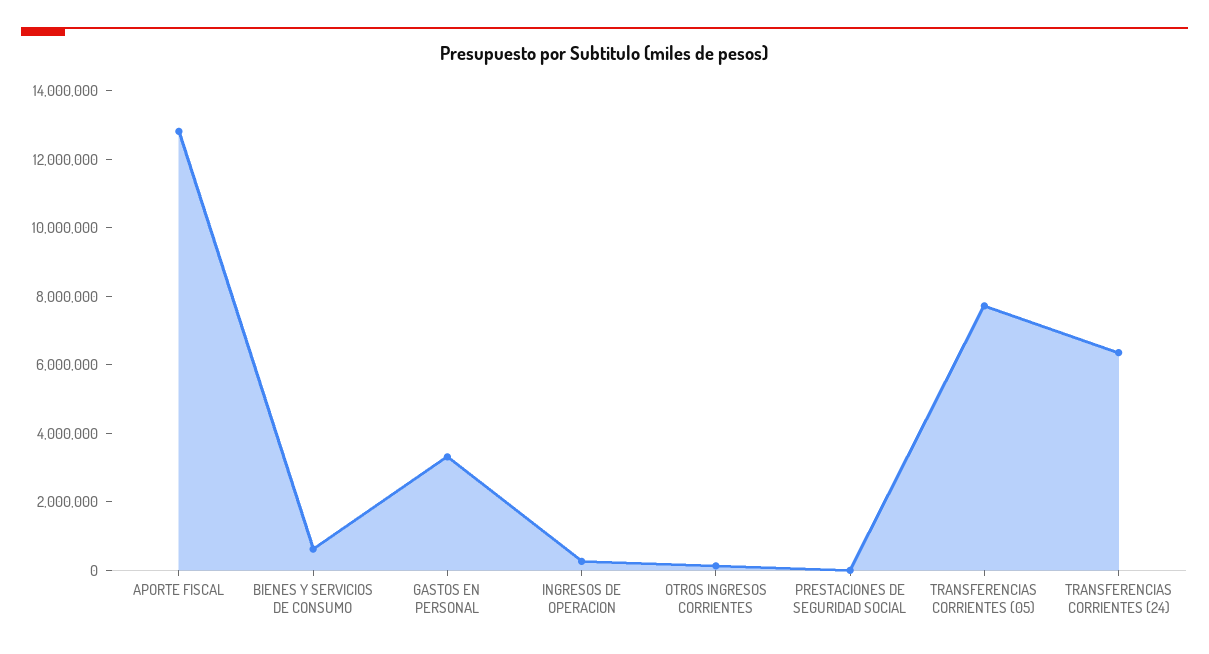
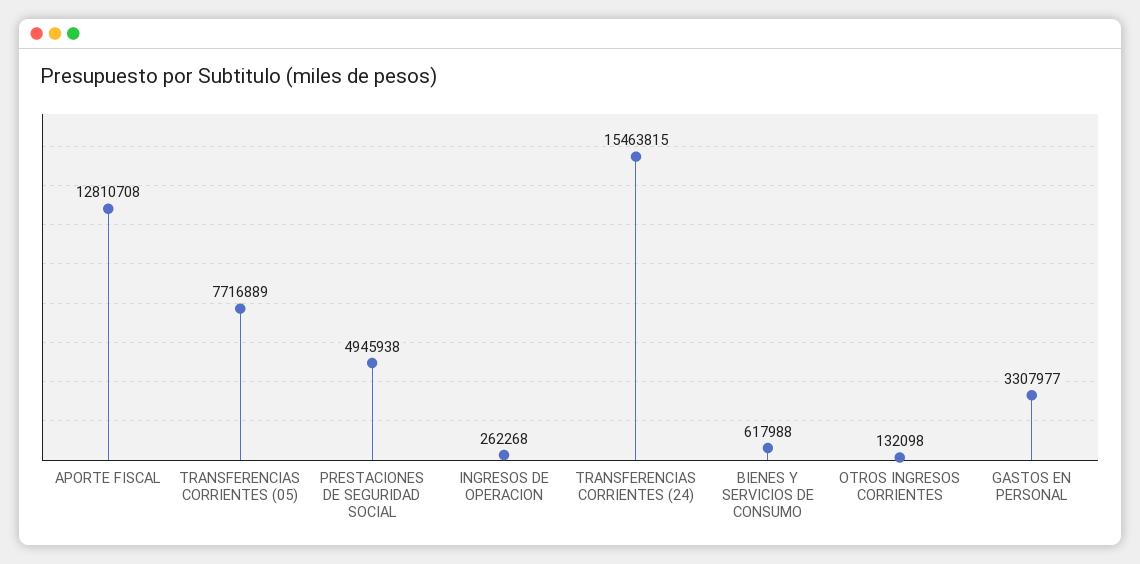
  {
    "APORTE FISCAL": 12810708,
    "BIENES Y SERVICIOS DE CONSUMO": 617988,
    "GASTOS EN PERSONAL": 3307977,
    "INGRESOS DE OPERACION": 262268,
    "OTROS INGRESOS CORRIENTES": 132098,
-   "PRESTACIONES DE SEGURIDAD SOCIAL": 0,
+   "PRESTACIONES DE SEGURIDAD SOCIAL": 4945938,
    "TRANSFERENCIAS CORRIENTES (05)": 7716889,
-   "TRANSFERENCIAS CORRIENTES (24)": 6500000
+   "TRANSFERENCIAS CORRIENTES (24)": 15463815
  }

